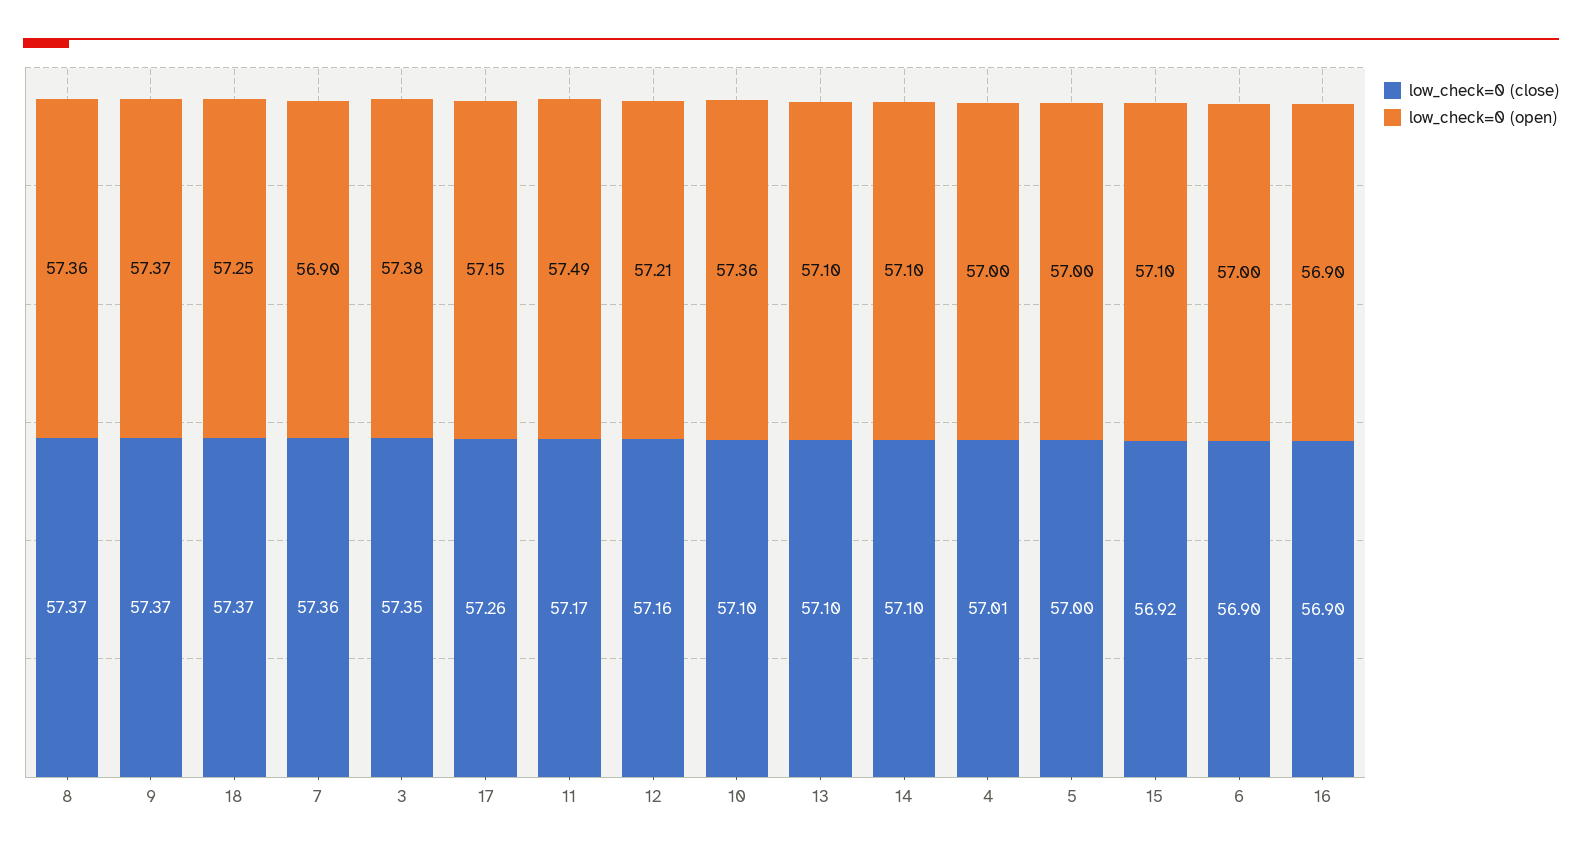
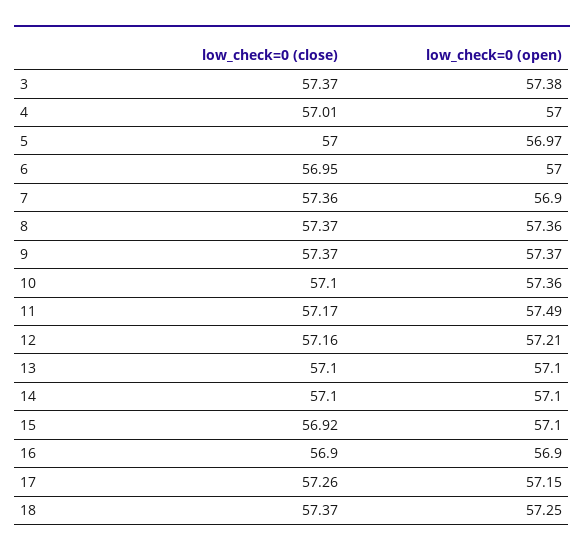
  {
    "low_check=0 (close)": {
      "8": 57.37,
      "9": 57.37,
      "18": 57.37,
      "7": 57.36,
-     "3": 57.35,
+     "3": 57.37,
      "17": 57.26,
      "11": 57.17,
      "12": 57.16,
      "10": 57.1,
      "13": 57.1,
      "14": 57.1,
      "4": 57.01,
      "5": 57,
      "15": 56.92,
-     "6": 56.9,
+     "6": 56.95,
      "16": 56.9
    },
    "low_check=0 (open)": {
      "8": 57.36,
      "9": 57.37,
      "18": 57.25,
      "7": 56.9,
      "3": 57.38,
      "17": 57.15,
      "11": 57.49,
      "12": 57.21,
      "10": 57.36,
      "13": 57.1,
      "14": 57.1,
      "4": 57,
-     "5": 57,
+     "5": 56.97,
      "15": 57.1,
      "6": 57,
      "16": 56.9
    }
  }

